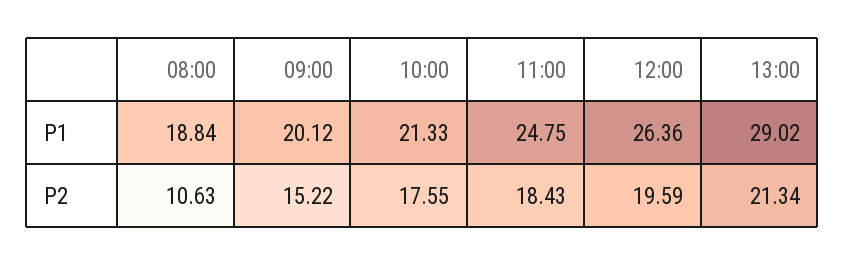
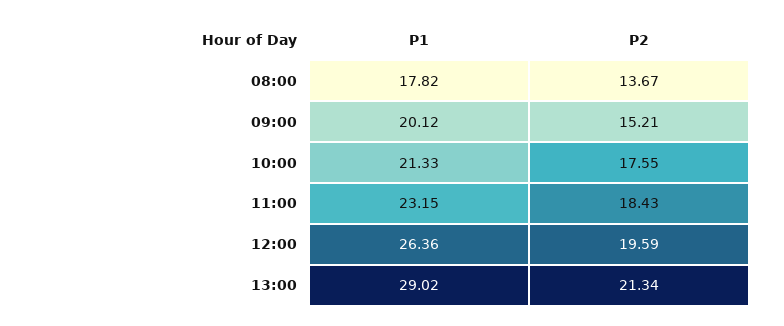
  {
    "08:00": {
-     "P1": 18.84,
+     "P1": 17.82,
-     "P2": 10.63
+     "P2": 13.67
    },
    "09:00": {
      "P1": 20.12,
-     "P2": 15.22
+     "P2": 15.21
    },
    "10:00": {
      "P1": 21.33,
      "P2": 17.55
    },
    "11:00": {
-     "P1": 24.75,
+     "P1": 23.15,
      "P2": 18.43
    },
    "12:00": {
      "P1": 26.36,
      "P2": 19.59
    },
    "13:00": {
      "P1": 29.02,
      "P2": 21.34
    }
  }

